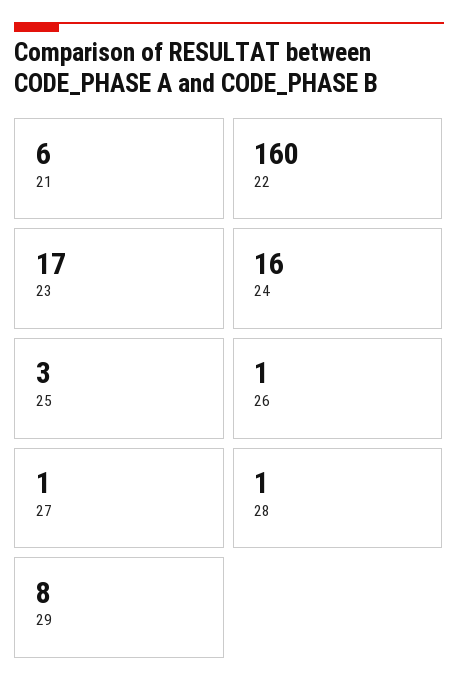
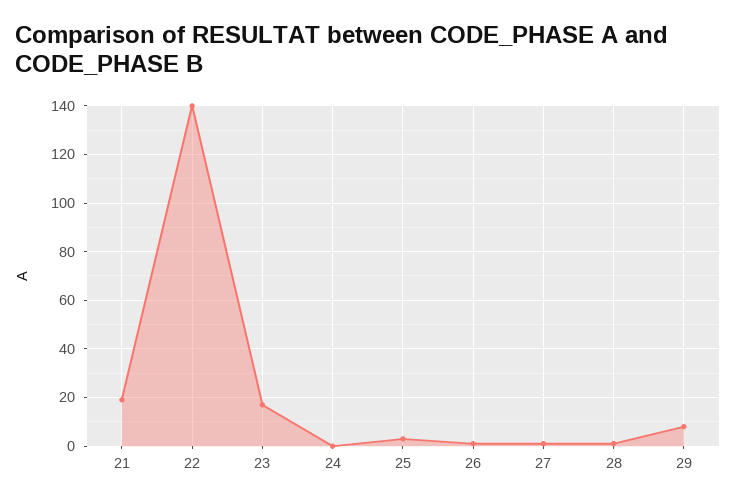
  {
-   "21": 6,
+   "21": 20,
-   "22": 160,
+   "22": 140,
    "23": 17,
-   "24": 16,
+   "24": 0,
    "25": 3,
    "26": 1,
    "27": 1,
    "28": 1,
    "29": 8
  }

